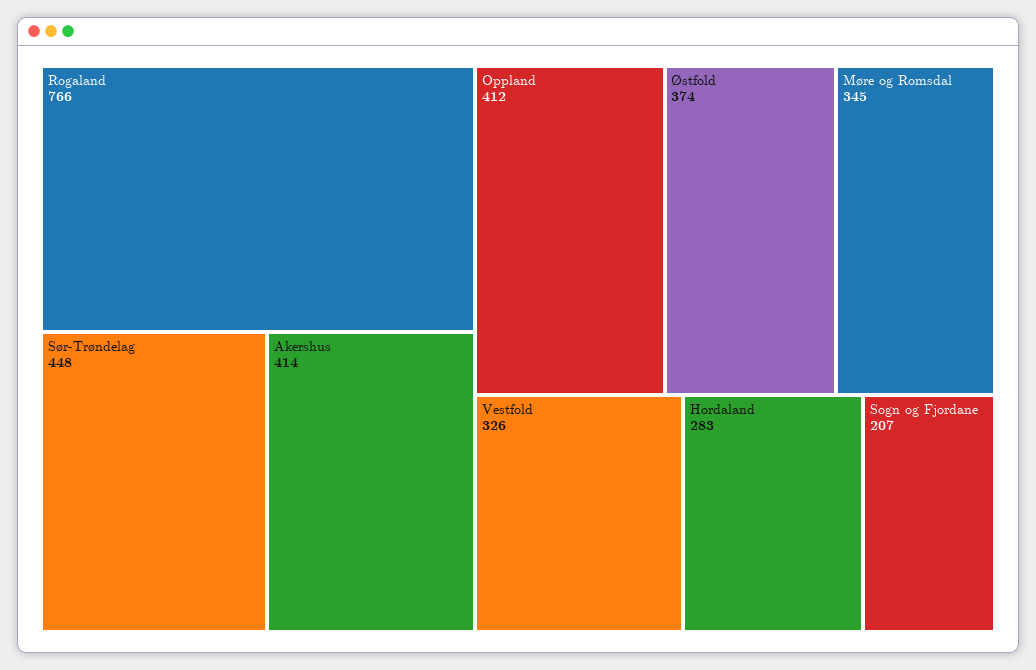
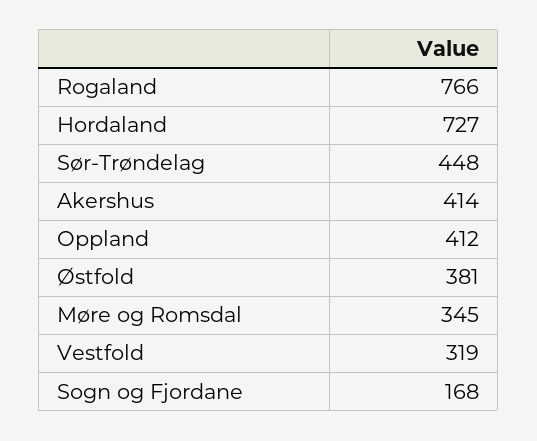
  {
    "Rogaland": 766,
    "Sør-Trøndelag": 448,
    "Akershus": 414,
    "Oppland": 412,
-   "Østfold": 374,
+   "Østfold": 381,
    "Møre og Romsdal": 345,
-   "Vestfold": 326,
+   "Vestfold": 319,
-   "Hordaland": 283,
+   "Hordaland": 727,
-   "Sogn og Fjordane": 207
+   "Sogn og Fjordane": 168
  }

